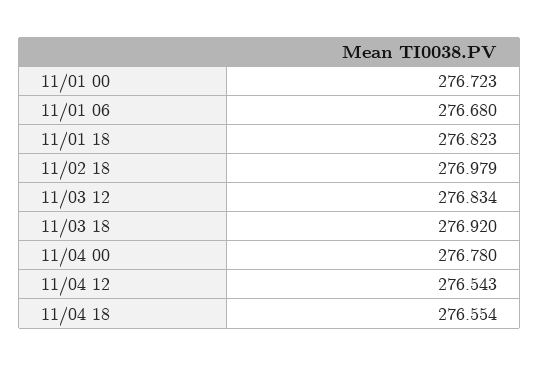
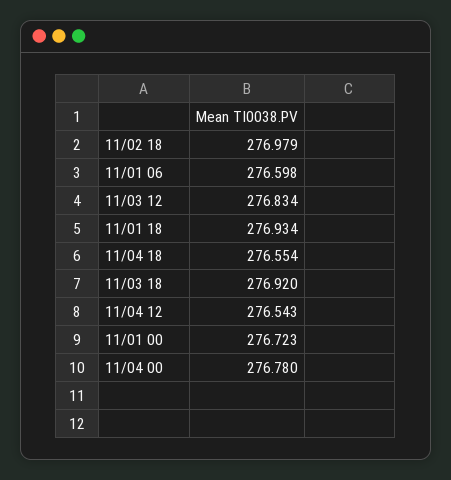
  {
    "11/01 00": 276.723,
-   "11/01 06": 276.68,
+   "11/01 06": 276.598,
-   "11/01 18": 276.823,
+   "11/01 18": 276.934,
    "11/02 18": 276.979,
    "11/03 12": 276.834,
    "11/03 18": 276.92,
    "11/04 00": 276.78,
    "11/04 12": 276.543,
    "11/04 18": 276.554
  }

